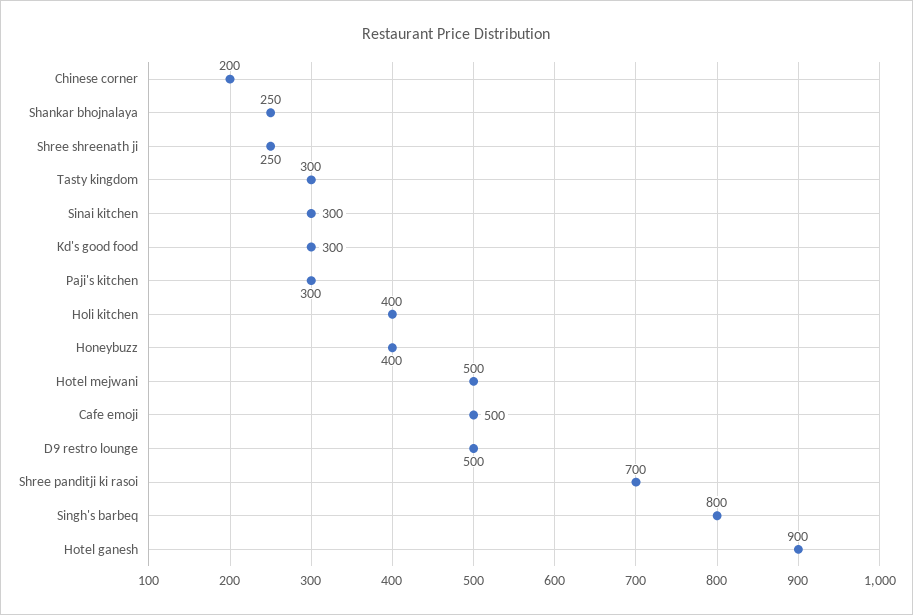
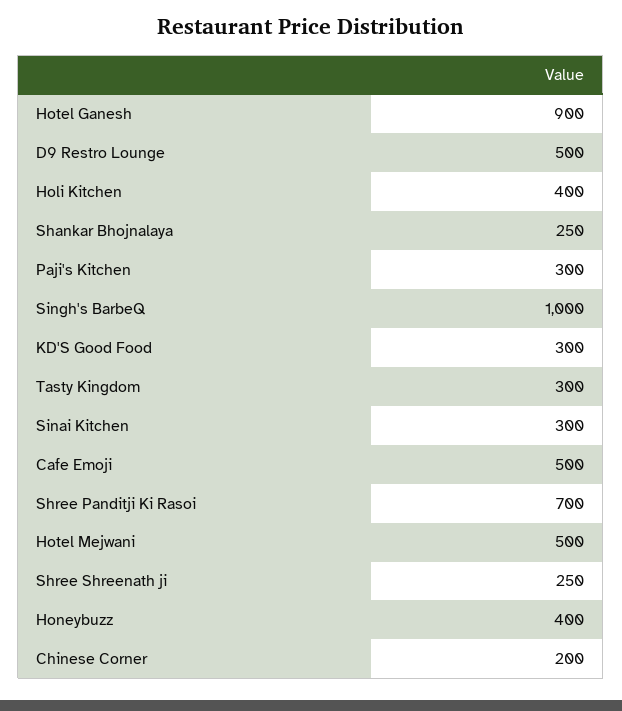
  {
    "Chinese corner": 200,
    "Shankar bhojnalaya": 250,
    "Shree shreenath ji": 250,
    "Tasty kingdom": 300,
    "Sinai kitchen": 300,
    "Kd's good food": 300,
    "Paji's kitchen": 300,
    "Holi kitchen": 400,
    "Honeybuzz": 400,
    "Hotel mejwani": 500,
    "Cafe emoji": 500,
    "D9 restro lounge": 500,
    "Shree panditji ki rasoi": 700,
-   "Singh's barbeq": 800,
+   "Singh's barbeq": 1000,
    "Hotel ganesh": 900
  }

